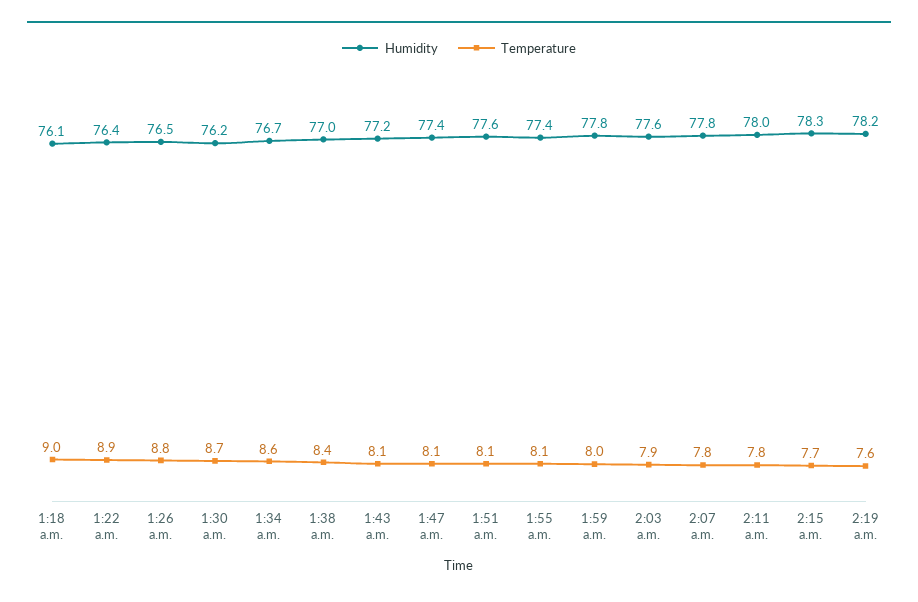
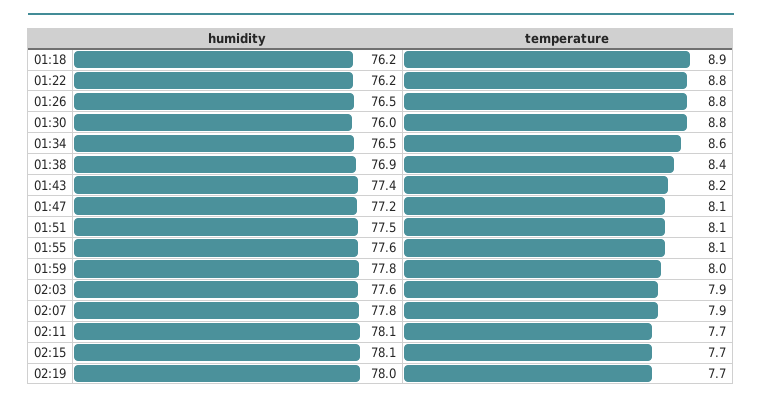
  {
    "Humidity": {
-     "1:18 a.m.": 76.1,
+     "1:18 a.m.": 76.2,
-     "1:22 a.m.": 76.4,
+     "1:22 a.m.": 76.2,
      "1:26 a.m.": 76.5,
-     "1:30 a.m.": 76.2,
+     "1:30 a.m.": 76,
-     "1:34 a.m.": 76.7,
+     "1:34 a.m.": 76.5,
-     "1:38 a.m.": 77,
+     "1:38 a.m.": 76.9,
-     "1:43 a.m.": 77.2,
+     "1:43 a.m.": 77.4,
-     "1:47 a.m.": 77.4,
+     "1:47 a.m.": 77.2,
-     "1:51 a.m.": 77.6,
+     "1:51 a.m.": 77.5,
-     "1:55 a.m.": 77.4,
+     "1:55 a.m.": 77.6,
      "1:59 a.m.": 77.8,
      "2:03 a.m.": 77.6,
      "2:07 a.m.": 77.8,
-     "2:11 a.m.": 78,
+     "2:11 a.m.": 78.1,
-     "2:15 a.m.": 78.3,
+     "2:15 a.m.": 78.1,
-     "2:19 a.m.": 78.2
+     "2:19 a.m.": 78
    },
    "Temperature": {
-     "1:18 a.m.": 9,
+     "1:18 a.m.": 8.9,
-     "1:22 a.m.": 8.9,
+     "1:22 a.m.": 8.8,
      "1:26 a.m.": 8.8,
-     "1:30 a.m.": 8.7,
+     "1:30 a.m.": 8.8,
      "1:34 a.m.": 8.6,
      "1:38 a.m.": 8.4,
-     "1:43 a.m.": 8.1,
+     "1:43 a.m.": 8.2,
      "1:47 a.m.": 8.1,
      "1:51 a.m.": 8.1,
      "1:55 a.m.": 8.1,
      "1:59 a.m.": 8,
      "2:03 a.m.": 7.9,
-     "2:07 a.m.": 7.8,
+     "2:07 a.m.": 7.9,
-     "2:11 a.m.": 7.8,
+     "2:11 a.m.": 7.7,
      "2:15 a.m.": 7.7,
-     "2:19 a.m.": 7.6
+     "2:19 a.m.": 7.7
    }
  }

